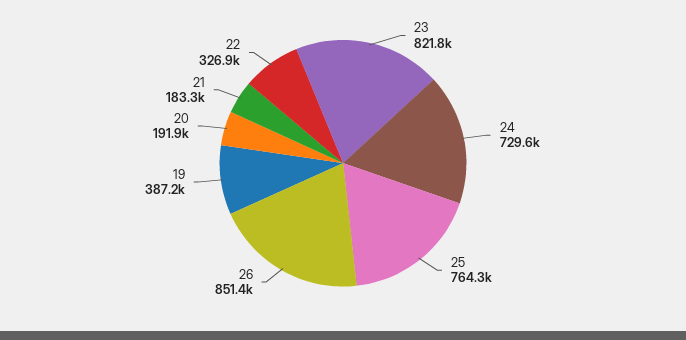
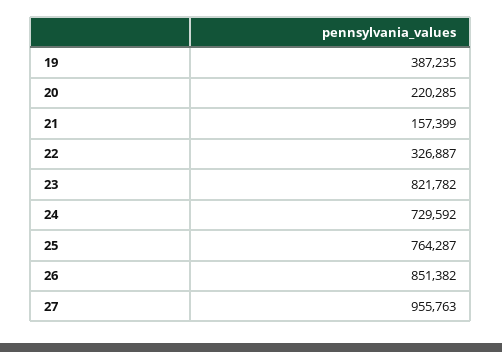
  {
    "23": 821782,
    "24": 729592,
    "25": 764287,
    "26": 851382,
    "19": 387235,
-   "20": 191900,
+   "20": 220285,
-   "21": 183300,
+   "21": 157399,
-   "22": 326887
+   "22": 326887,
+   "27": 955763
  }

